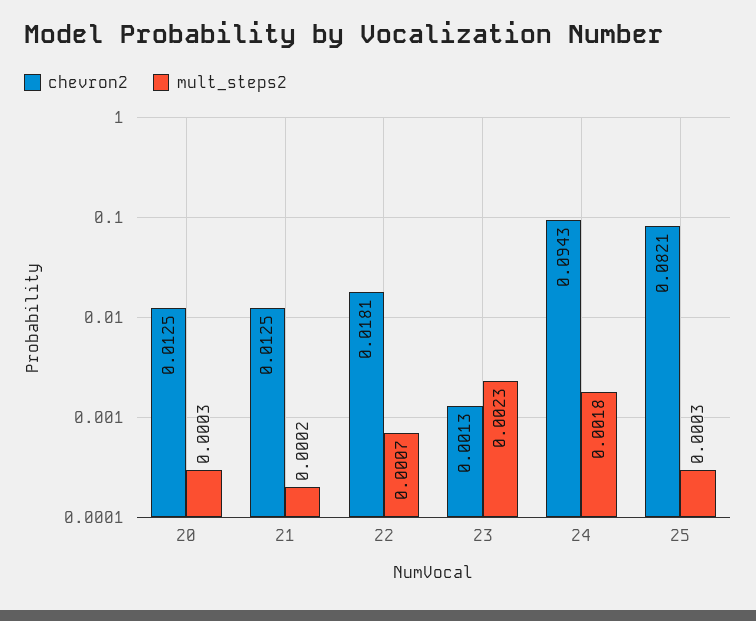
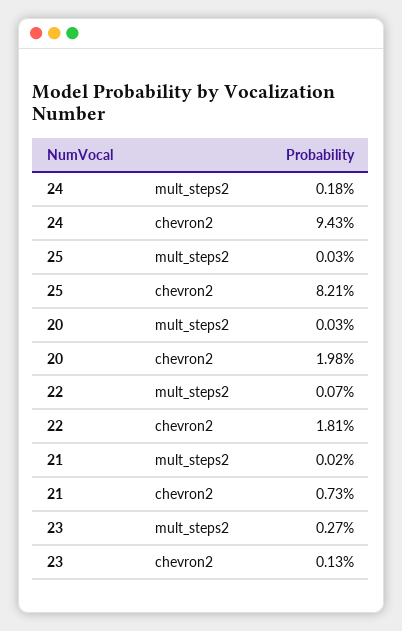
  {
    "chevron2": {
-     "20": 0.0125,
+     "20": 0.0198,
-     "21": 0.0125,
+     "21": 0.0073,
      "22": 0.0181,
      "23": 0.0013,
      "24": 0.0943,
      "25": 0.0821
    },
    "mult_steps2": {
      "20": 0.0003,
      "21": 0.0002,
      "22": 0.0007,
-     "23": 0.0023,
+     "23": 0.0027,
      "24": 0.0018,
      "25": 0.0003
    }
  }

